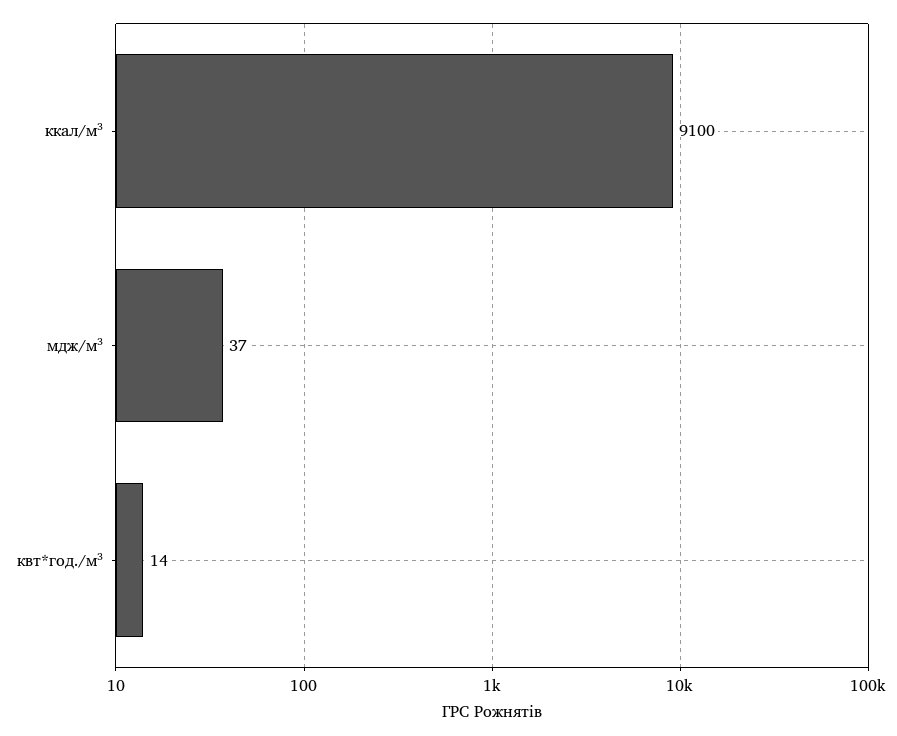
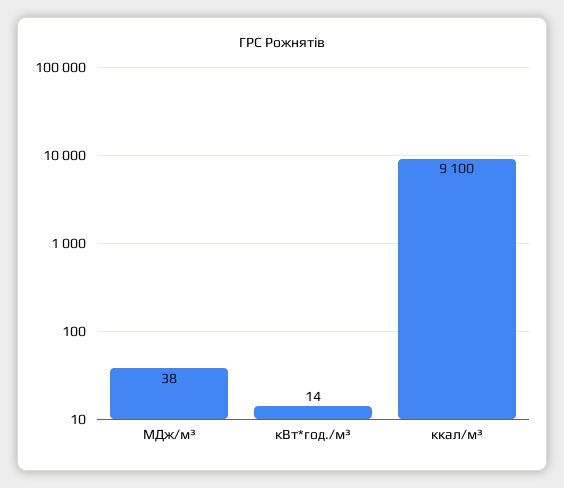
  {
    "ккал/м³": 9100,
-   "мдж/м³": 37,
+   "мдж/м³": 38,
    "квт*год./м³": 14
  }

